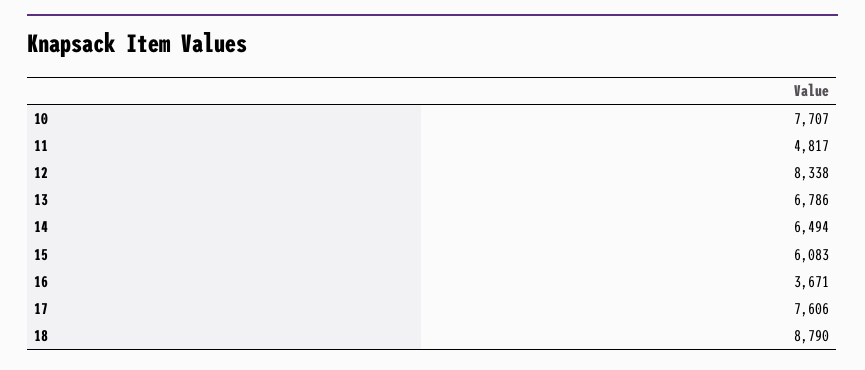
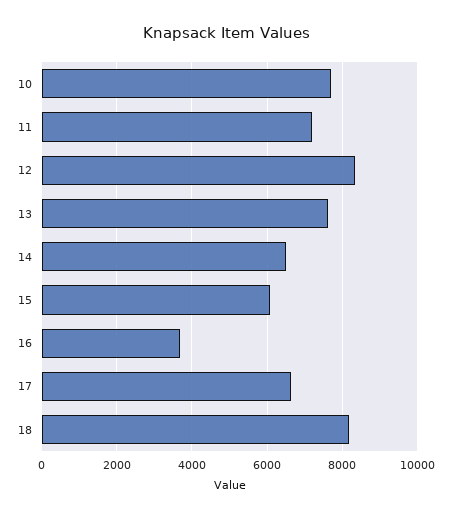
  {
    "10": 7707,
-   "11": 4817,
+   "11": 7200,
    "12": 8338,
-   "13": 6786,
+   "13": 7600,
    "14": 6494,
    "15": 6083,
    "16": 3671,
-   "17": 7606,
+   "17": 6600,
-   "18": 8790
+   "18": 8200
  }

